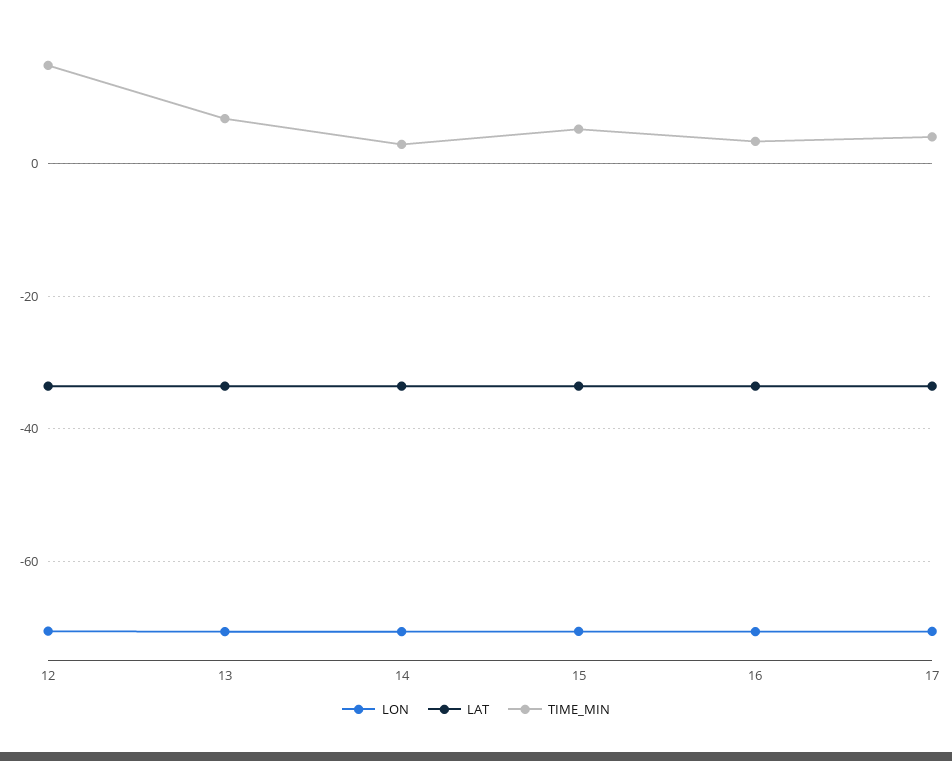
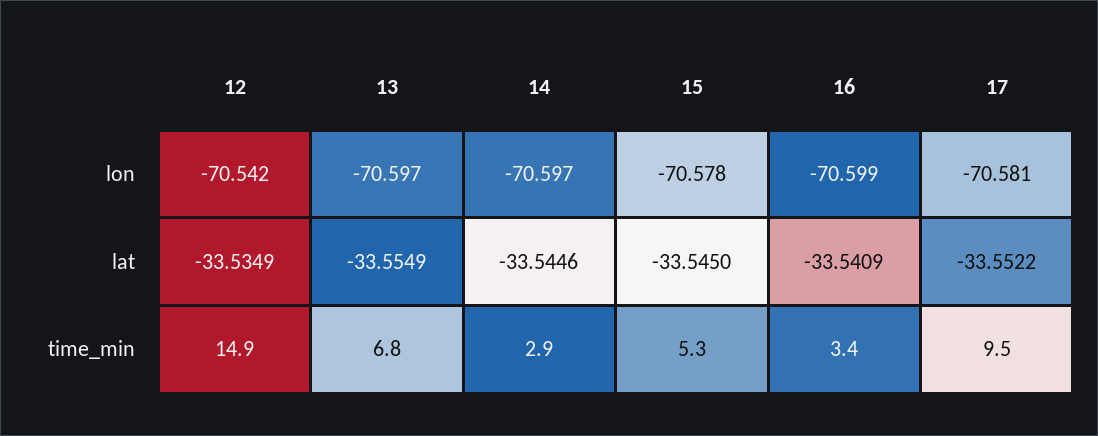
  {
    "LON": {
      "12": -70.542,
      "13": -70.597,
      "14": -70.597,
      "15": -70.578,
      "16": -70.599,
      "17": -70.581
    },
    "LAT": {
      "12": -33.5349,
      "13": -33.5549,
      "14": -33.5446,
      "15": -33.545,
      "16": -33.5409,
      "17": -33.5522
    },
    "TIME_MIN": {
      "12": 14.9,
      "13": 6.8,
      "14": 2.9,
      "15": 5.3,
      "16": 3.4,
-     "17": 4
+     "17": 9.5
    }
  }

